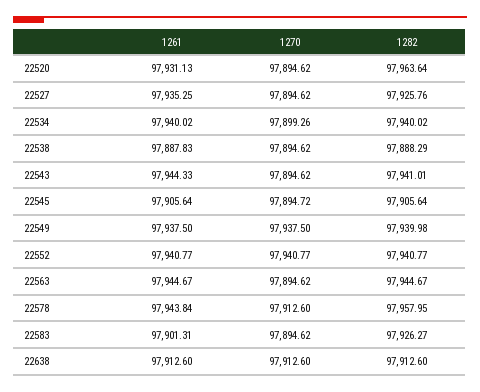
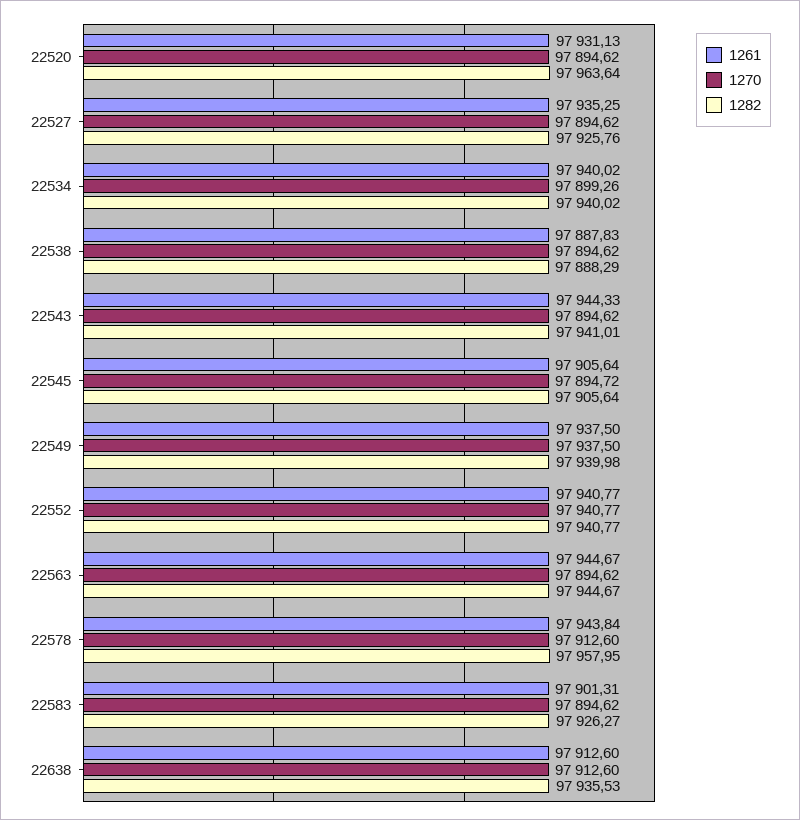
  {
    "1261": {
      "22520": 97931.13,
      "22527": 97935.25,
      "22534": 97940.02,
      "22538": 97887.83,
      "22543": 97944.33,
      "22545": 97905.64,
      "22549": 97937.5,
      "22552": 97940.77,
      "22563": 97944.67,
      "22578": 97943.84,
      "22583": 97901.31,
      "22638": 97912.6
    },
    "1270": {
      "22520": 97894.62,
      "22527": 97894.62,
      "22534": 97899.26,
      "22538": 97894.62,
      "22543": 97894.62,
      "22545": 97894.72,
      "22549": 97937.5,
      "22552": 97940.77,
      "22563": 97894.62,
      "22578": 97912.6,
      "22583": 97894.62,
      "22638": 97912.6
    },
    "1282": {
      "22520": 97963.64,
      "22527": 97925.76,
      "22534": 97940.02,
      "22538": 97888.29,
      "22543": 97941.01,
      "22545": 97905.64,
      "22549": 97939.98,
      "22552": 97940.77,
      "22563": 97944.67,
      "22578": 97957.95,
      "22583": 97926.27,
-     "22638": 97912.6
+     "22638": 97935.53
    }
  }

